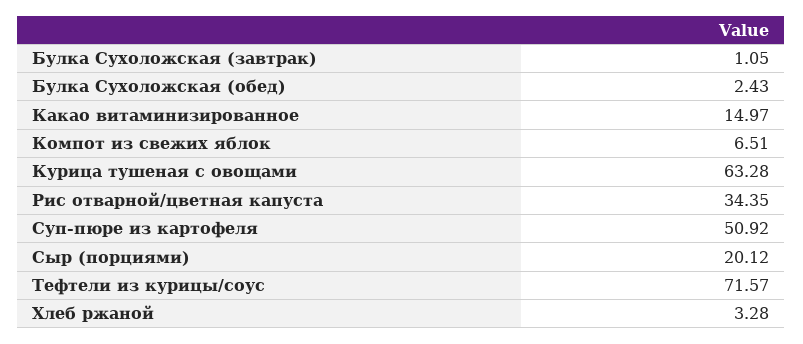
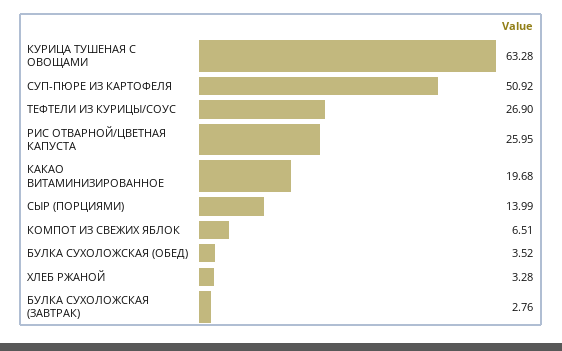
  {
-   "Булка Сухоложская (завтрак)": 1.05,
+   "Булка Сухоложская (завтрак)": 2.76,
-   "Булка Сухоложская (обед)": 2.43,
+   "Булка Сухоложская (обед)": 3.52,
-   "Какао витаминизированное": 14.97,
+   "Какао витаминизированное": 19.68,
    "Компот из свежих яблок": 6.51,
    "Курица тушеная с овощами": 63.28,
-   "Рис отварной/цветная капуста": 34.35,
+   "Рис отварной/цветная капуста": 25.95,
    "Суп-пюре из картофеля": 50.92,
-   "Сыр (порциями)": 20.12,
+   "Сыр (порциями)": 13.99,
-   "Тефтели из курицы/соус": 71.57,
+   "Тефтели из курицы/соус": 26.9,
    "Хлеб ржаной": 3.28
  }

